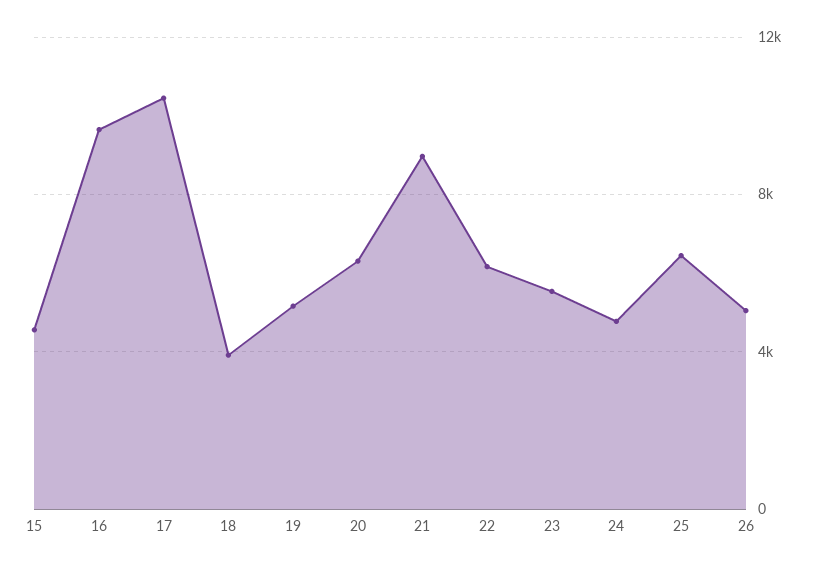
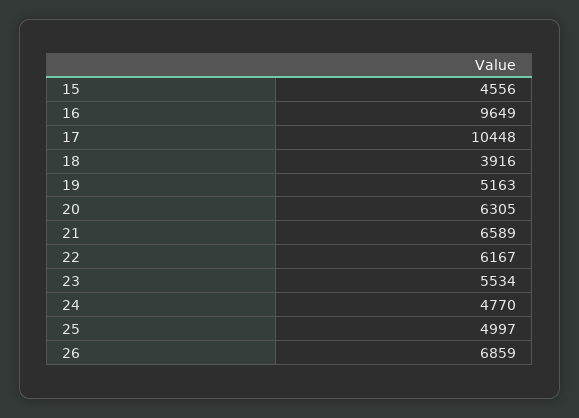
  {
    "15": 4556,
    "16": 9649,
    "17": 10448,
    "18": 3916,
    "19": 5163,
    "20": 6305,
-   "21": 9000,
+   "21": 6589,
    "22": 6167,
    "23": 5534,
    "24": 4770,
-   "25": 6500,
+   "25": 4997,
-   "26": 5000
+   "26": 6859
  }

